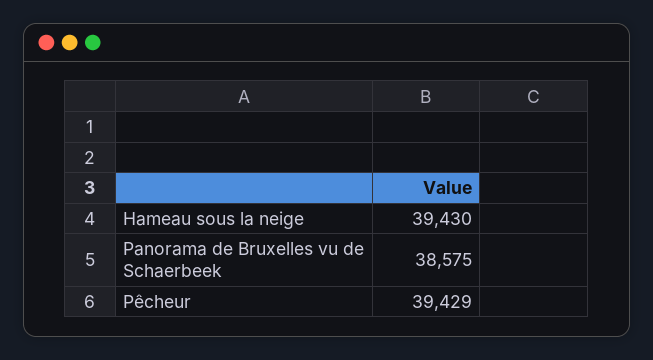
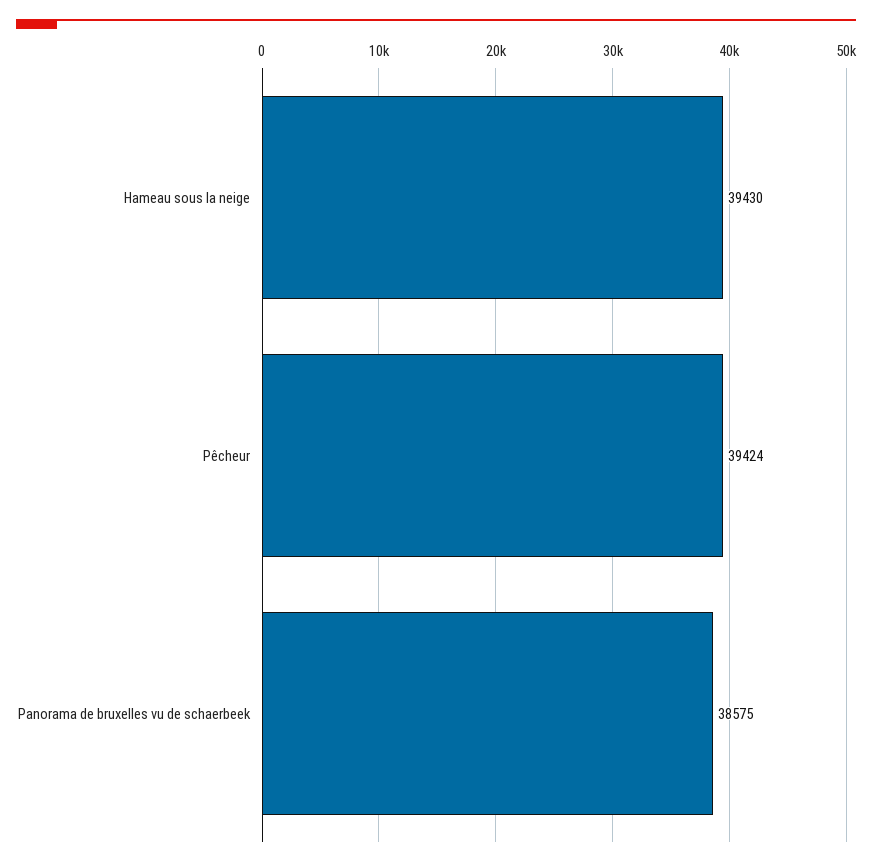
  {
    "Hameau sous la neige": 39430,
    "Panorama de Bruxelles vu de Schaerbeek": 38575,
-   "Pêcheur": 39429
+   "Pêcheur": 39424
  }

